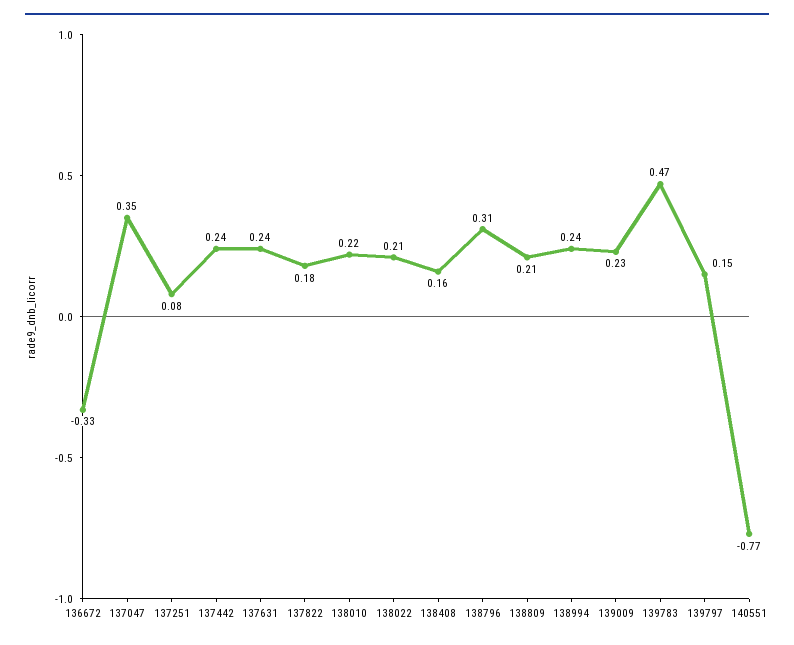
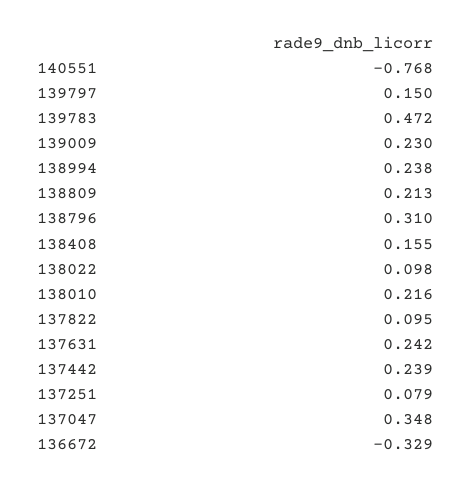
  {
    "136672": -0.329,
    "137047": 0.348,
    "137251": 0.079,
    "137442": 0.239,
    "137631": 0.242,
-   "137822": 0.18,
+   "137822": 0.095,
    "138010": 0.216,
-   "138022": 0.21,
+   "138022": 0.098,
    "138408": 0.155,
    "138796": 0.31,
    "138809": 0.213,
    "138994": 0.238,
    "139009": 0.23,
    "139783": 0.472,
    "139797": 0.15,
    "140551": -0.768
  }

